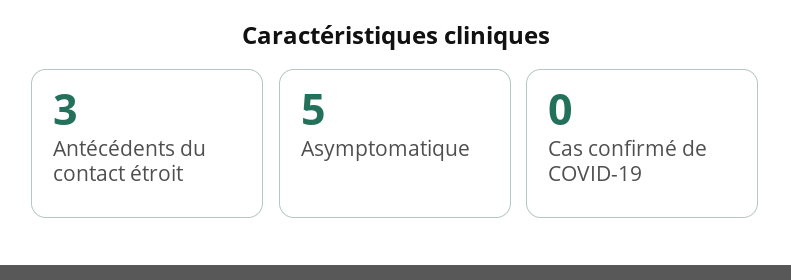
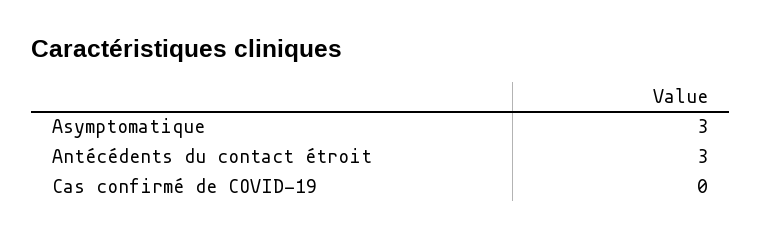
  {
    "Antécédents du contact étroit": 3,
-   "Asymptomatique": 5,
+   "Asymptomatique": 3,
    "Cas confirmé de COVID-19": 0
  }

